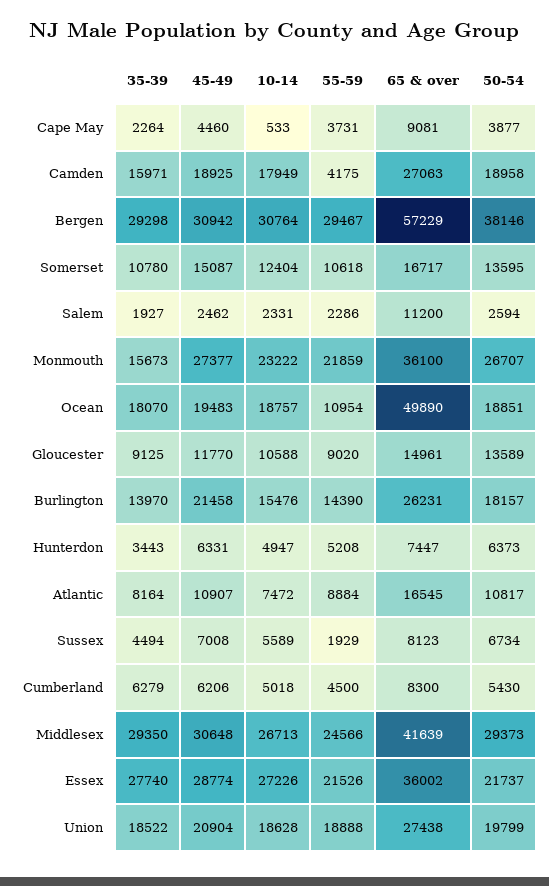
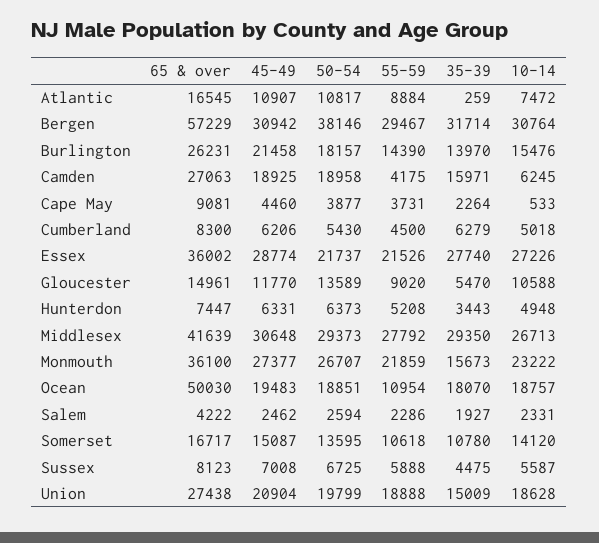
  {
    "35-39": {
      "Cape May": 2264,
      "Camden": 15971,
-     "Bergen": 29298,
+     "Bergen": 31714,
      "Somerset": 10780,
      "Salem": 1927,
      "Monmouth": 15673,
      "Ocean": 18070,
-     "Gloucester": 9125,
+     "Gloucester": 5470,
      "Burlington": 13970,
      "Hunterdon": 3443,
-     "Atlantic": 8164,
+     "Atlantic": 259,
-     "Sussex": 4494,
+     "Sussex": 4475,
      "Cumberland": 6279,
      "Middlesex": 29350,
      "Essex": 27740,
-     "Union": 18522
+     "Union": 15009
    },
    "45-49": {
      "Cape May": 4460,
      "Camden": 18925,
      "Bergen": 30942,
      "Somerset": 15087,
      "Salem": 2462,
      "Monmouth": 27377,
      "Ocean": 19483,
      "Gloucester": 11770,
      "Burlington": 21458,
      "Hunterdon": 6331,
      "Atlantic": 10907,
      "Sussex": 7008,
      "Cumberland": 6206,
      "Middlesex": 30648,
      "Essex": 28774,
      "Union": 20904
    },
    "10-14": {
      "Cape May": 533,
-     "Camden": 17949,
+     "Camden": 6245,
      "Bergen": 30764,
-     "Somerset": 12404,
+     "Somerset": 14120,
      "Salem": 2331,
      "Monmouth": 23222,
      "Ocean": 18757,
      "Gloucester": 10588,
      "Burlington": 15476,
-     "Hunterdon": 4947,
+     "Hunterdon": 4948,
      "Atlantic": 7472,
-     "Sussex": 5589,
+     "Sussex": 5587,
      "Cumberland": 5018,
      "Middlesex": 26713,
      "Essex": 27226,
      "Union": 18628
    },
    "55-59": {
      "Cape May": 3731,
      "Camden": 4175,
      "Bergen": 29467,
      "Somerset": 10618,
      "Salem": 2286,
      "Monmouth": 21859,
      "Ocean": 10954,
      "Gloucester": 9020,
      "Burlington": 14390,
      "Hunterdon": 5208,
      "Atlantic": 8884,
-     "Sussex": 1929,
+     "Sussex": 5888,
      "Cumberland": 4500,
-     "Middlesex": 24566,
+     "Middlesex": 27792,
      "Essex": 21526,
      "Union": 18888
    },
    "65 & over": {
      "Cape May": 9081,
      "Camden": 27063,
      "Bergen": 57229,
      "Somerset": 16717,
-     "Salem": 11200,
+     "Salem": 4222,
      "Monmouth": 36100,
-     "Ocean": 49890,
+     "Ocean": 50030,
      "Gloucester": 14961,
      "Burlington": 26231,
      "Hunterdon": 7447,
      "Atlantic": 16545,
      "Sussex": 8123,
      "Cumberland": 8300,
      "Middlesex": 41639,
      "Essex": 36002,
      "Union": 27438
    },
    "50-54": {
      "Cape May": 3877,
      "Camden": 18958,
      "Bergen": 38146,
      "Somerset": 13595,
      "Salem": 2594,
      "Monmouth": 26707,
      "Ocean": 18851,
      "Gloucester": 13589,
      "Burlington": 18157,
      "Hunterdon": 6373,
      "Atlantic": 10817,
-     "Sussex": 6734,
+     "Sussex": 6725,
      "Cumberland": 5430,
      "Middlesex": 29373,
      "Essex": 21737,
      "Union": 19799
    }
  }

